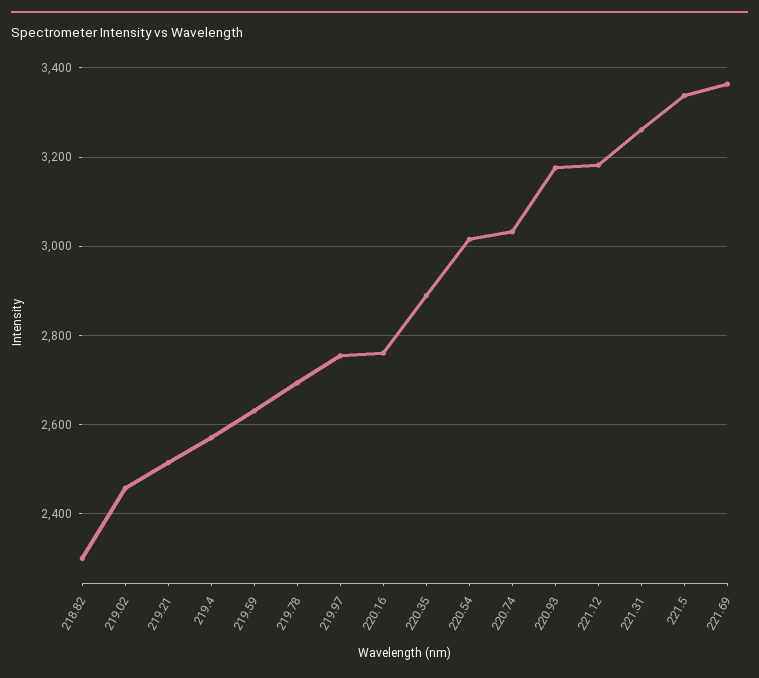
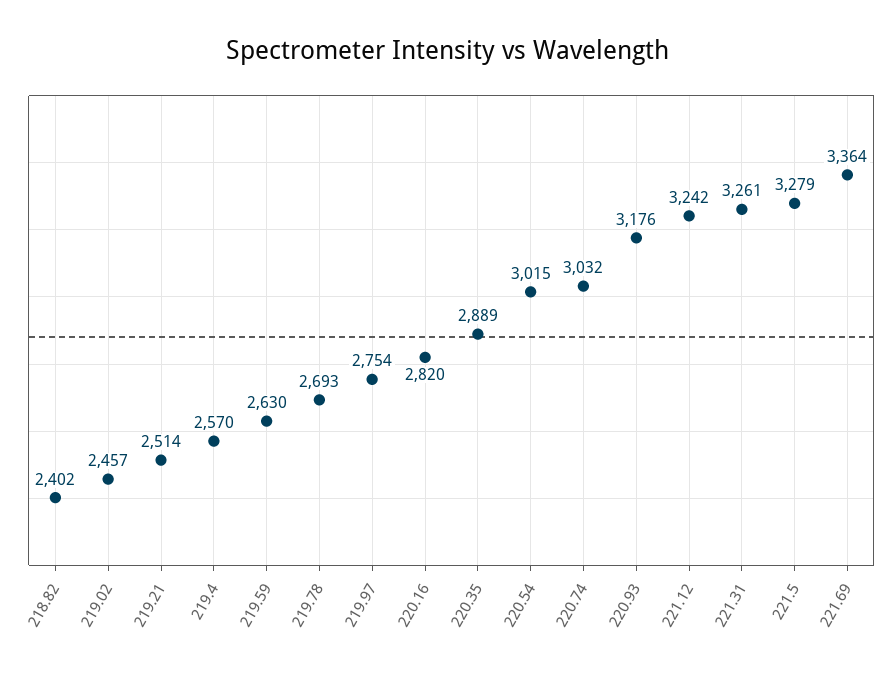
  {
-   "218.82": 2300,
+   "218.82": 2402,
    "219.02": 2457,
    "219.21": 2514,
    "219.4": 2570,
    "219.59": 2630,
    "219.78": 2693,
    "219.97": 2754,
-   "220.16": 2760,
+   "220.16": 2820,
    "220.35": 2889,
    "220.54": 3015,
    "220.74": 3032,
    "220.93": 3176,
-   "221.12": 3180,
+   "221.12": 3242,
    "221.31": 3261,
-   "221.5": 3340,
+   "221.5": 3279,
    "221.69": 3364
  }

